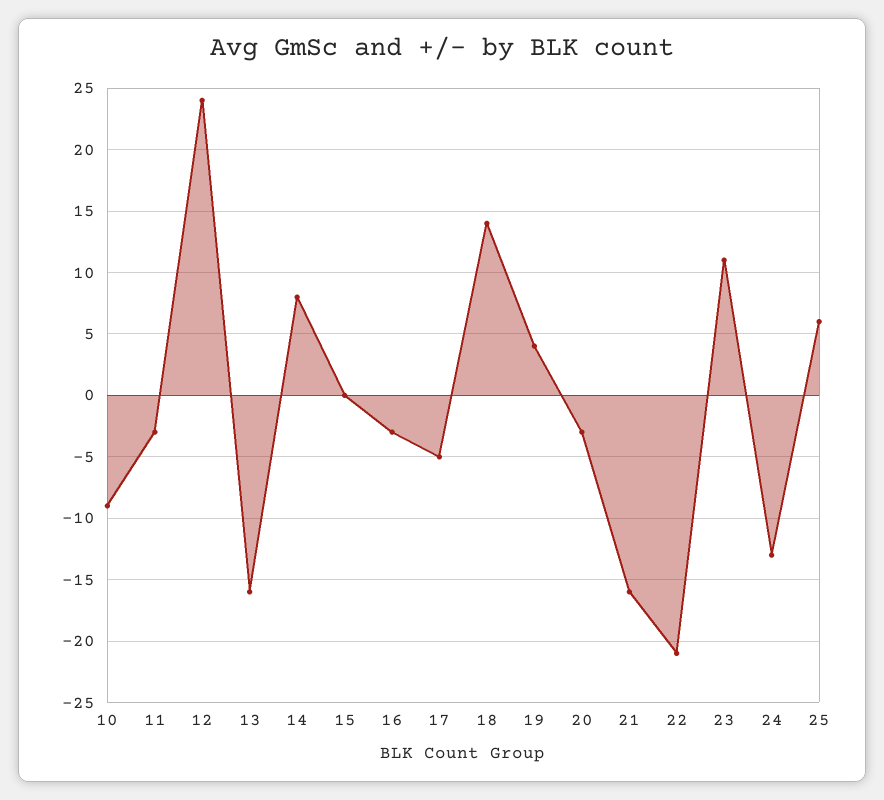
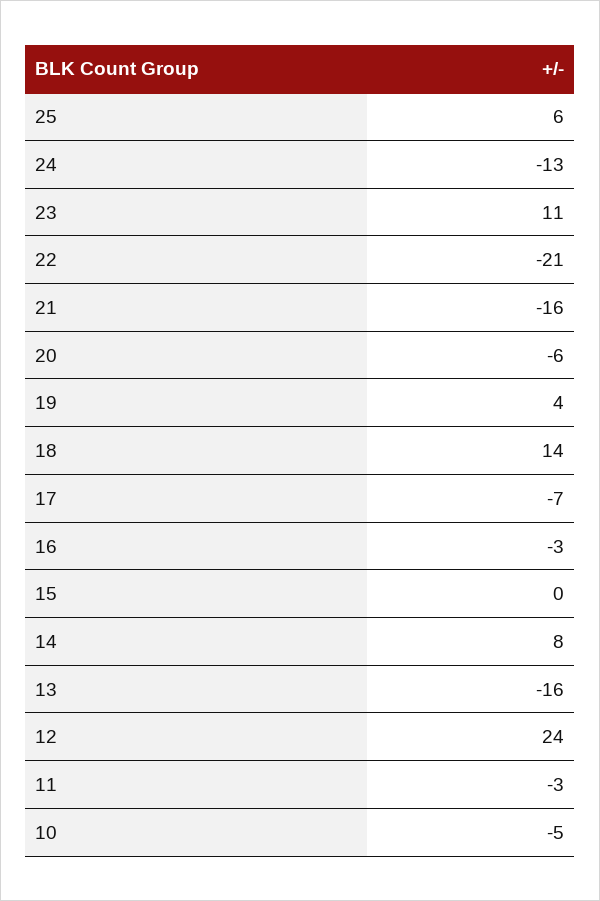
  {
-   "10": -9,
+   "10": -5,
    "11": -3,
    "12": 24,
    "13": -16,
    "14": 8,
    "15": 0,
    "16": -3,
-   "17": -5,
+   "17": -7,
    "18": 14,
    "19": 4,
-   "20": -3,
+   "20": -6,
    "21": -16,
    "22": -21,
    "23": 11,
    "24": -13,
    "25": 6
  }

